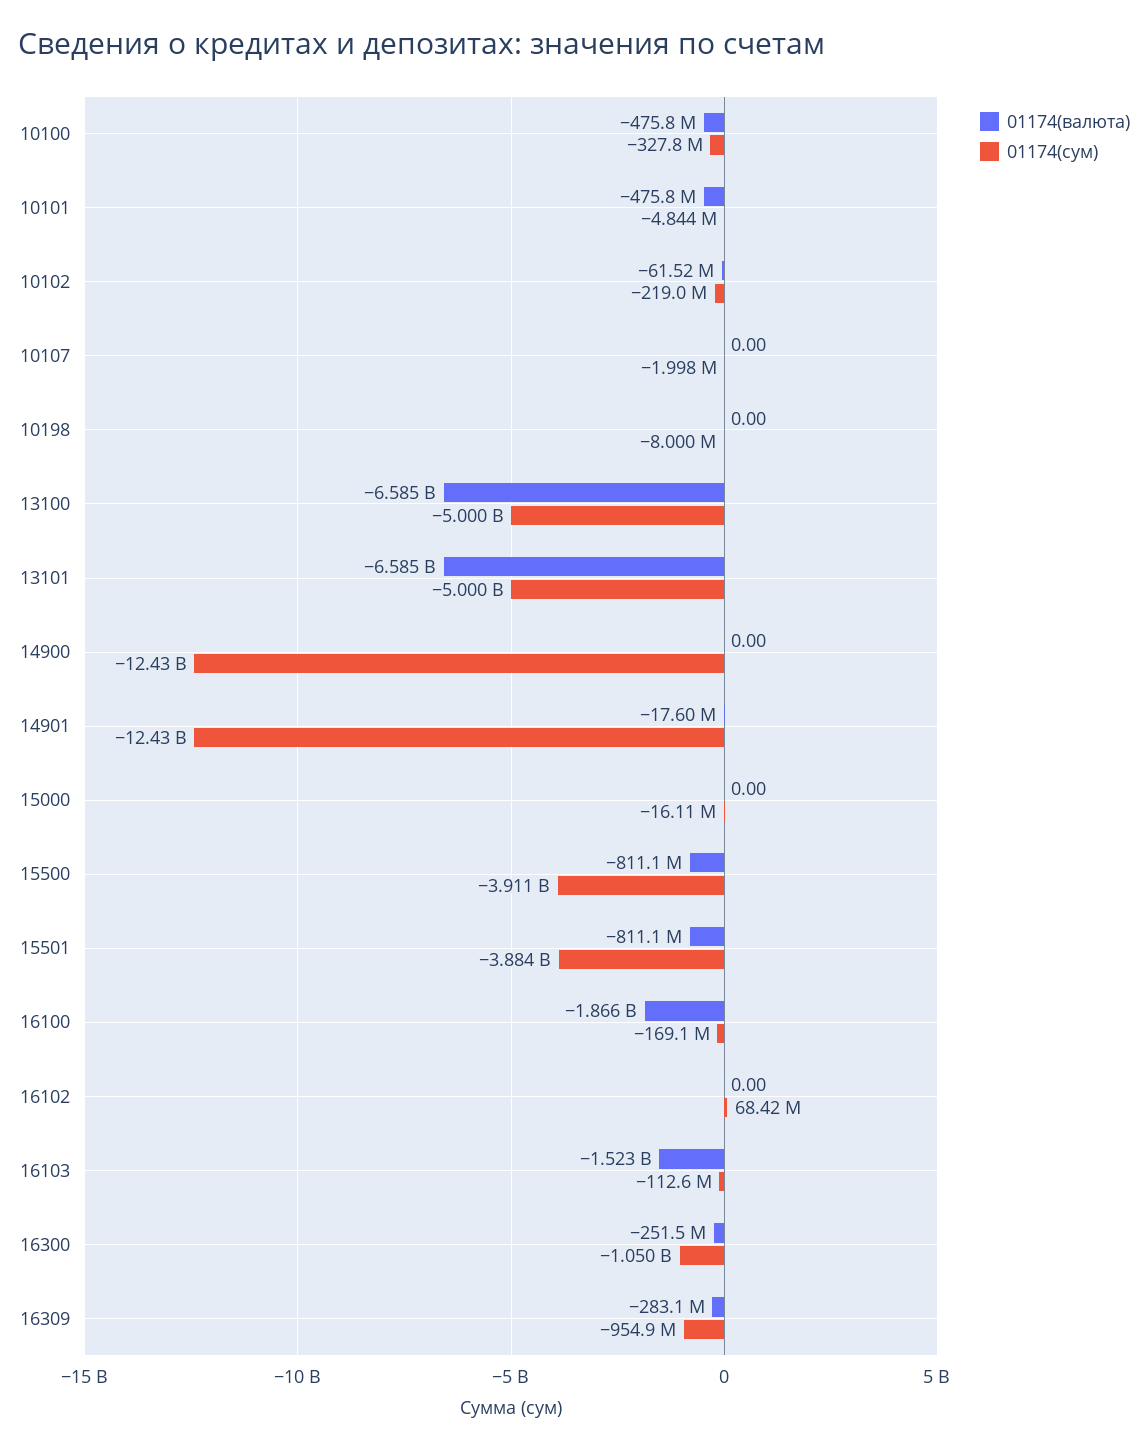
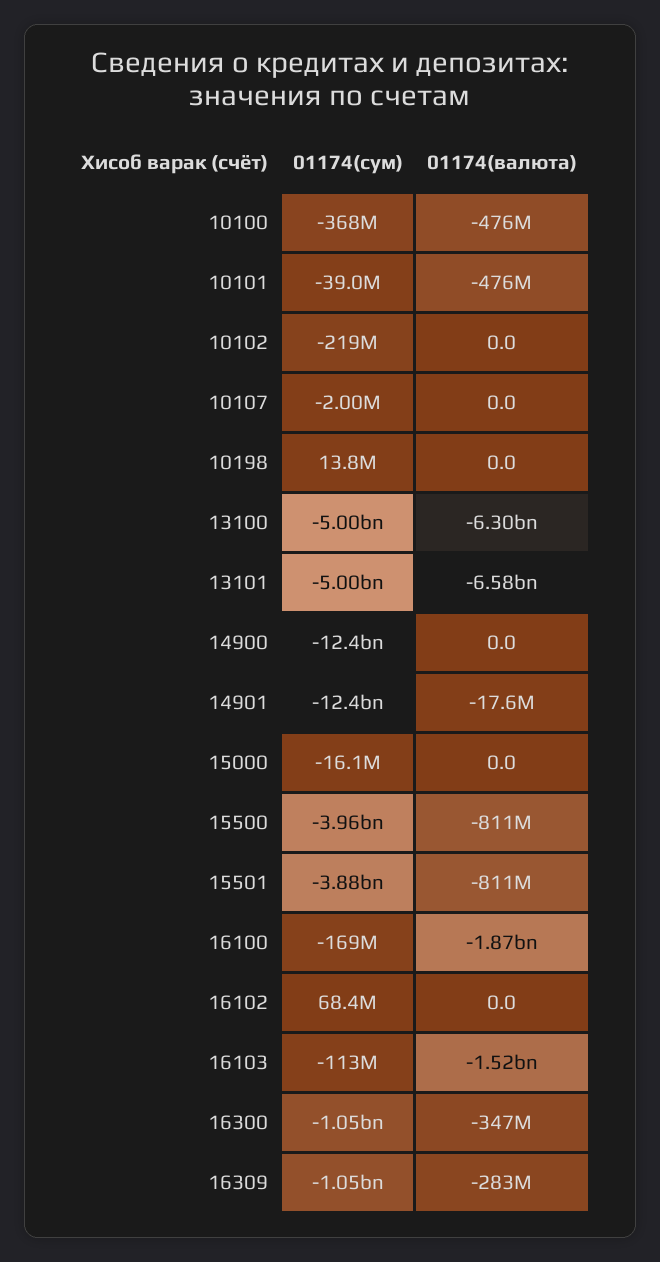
  {
    "01174(валюта)": {
      "10100": -475800000,
      "10101": -475800000,
-     "10102": -61520000,
+     "10102": 0,
      "10107": 0,
      "10198": 0,
-     "13100": -6585000000,
+     "13100": -6300000000,
      "13101": -6585000000,
      "14900": 0,
      "14901": -17600000,
      "15000": 0,
      "15500": -811100000,
      "15501": -811100000,
      "16100": -1866000000,
      "16102": 0,
      "16103": -1523000000,
-     "16300": -251500000,
+     "16300": -347000000,
      "16309": -283100000
    },
    "01174(сум)": {
-     "10100": -327800000,
+     "10100": -368000000,
-     "10101": -4844000,
+     "10101": -39000000,
      "10102": -219000000,
      "10107": -1998000,
-     "10198": -8000000,
+     "10198": 13800000,
      "13100": -5000000000,
      "13101": -5000000000,
      "14900": -12430000000,
      "14901": -12430000000,
      "15000": -16110000,
-     "15500": -3911000000,
+     "15500": -3960000000,
      "15501": -3884000000,
      "16100": -169100000,
      "16102": 68420000,
      "16103": -112600000,
      "16300": -1050000000,
-     "16309": -954900000
+     "16309": -1050000000
    }
  }

